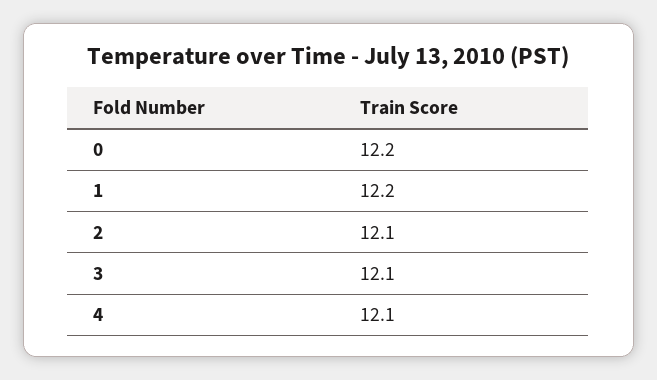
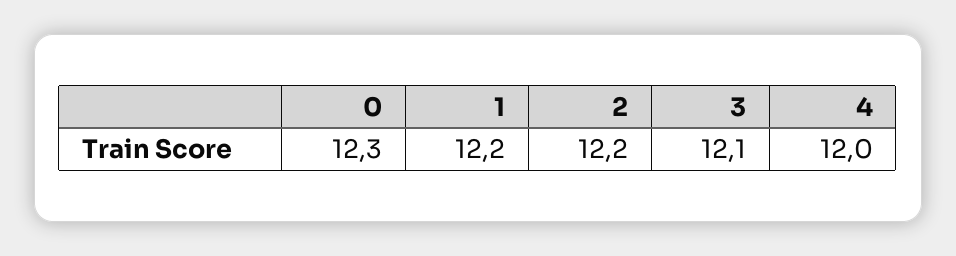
  {
-   "0": 12.2,
+   "0": 12.3,
    "1": 12.2,
-   "2": 12.1,
+   "2": 12.2,
    "3": 12.1,
-   "4": 12.1
+   "4": 12
  }

